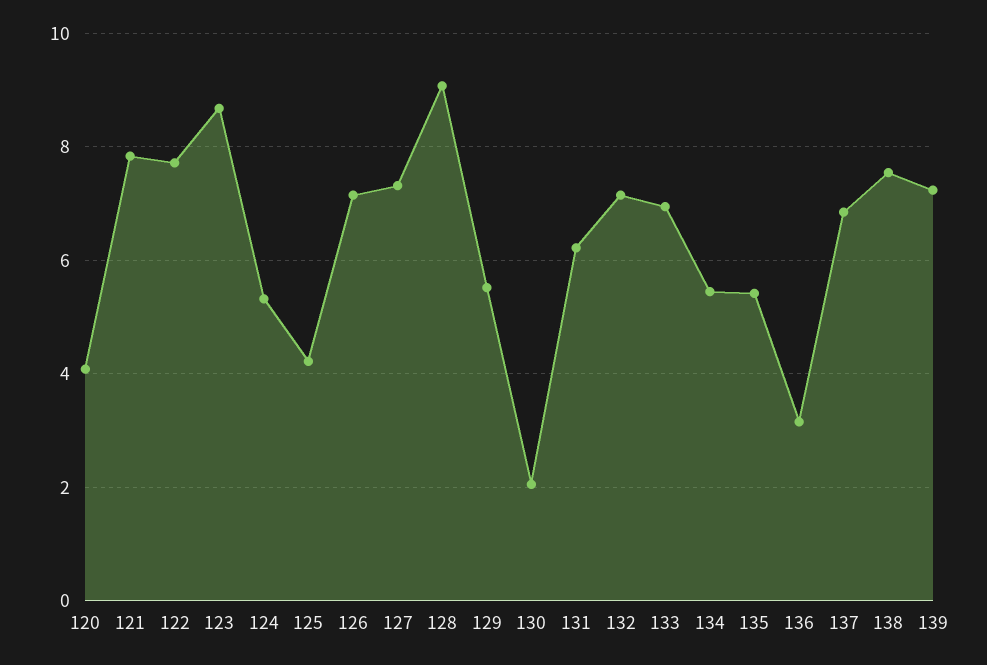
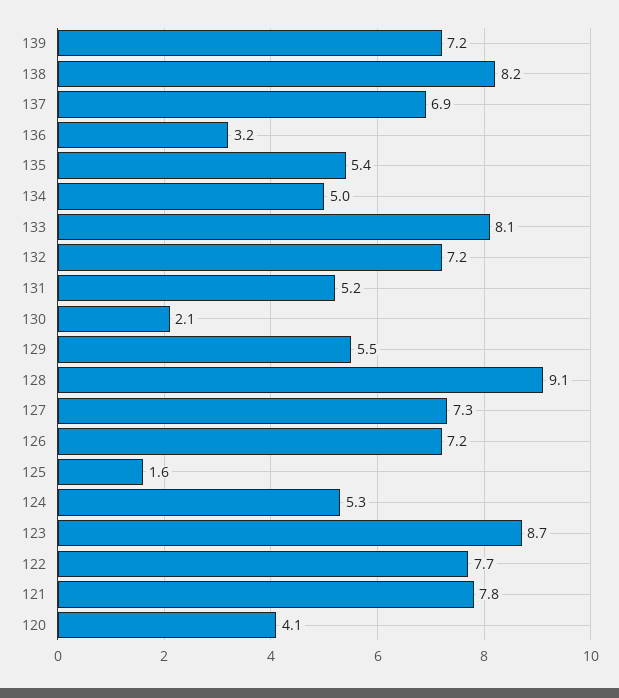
  {
    "120": 4.1,
    "121": 7.8,
    "122": 7.7,
    "123": 8.7,
    "124": 5.3,
-   "125": 4.2,
+   "125": 1.6,
    "126": 7.2,
    "127": 7.3,
    "128": 9.1,
    "129": 5.5,
    "130": 2.1,
-   "131": 6.2,
+   "131": 5.2,
    "132": 7.2,
-   "133": 7,
+   "133": 8.1,
-   "134": 5.4,
+   "134": 5,
    "135": 5.4,
    "136": 3.2,
    "137": 6.9,
-   "138": 7.6,
+   "138": 8.2,
    "139": 7.2
  }

